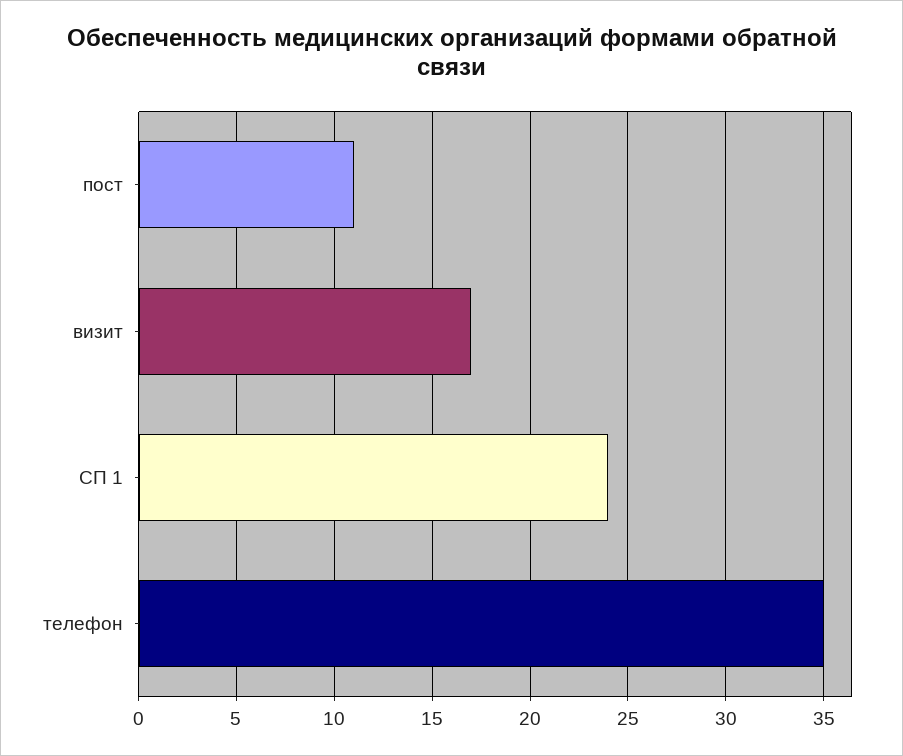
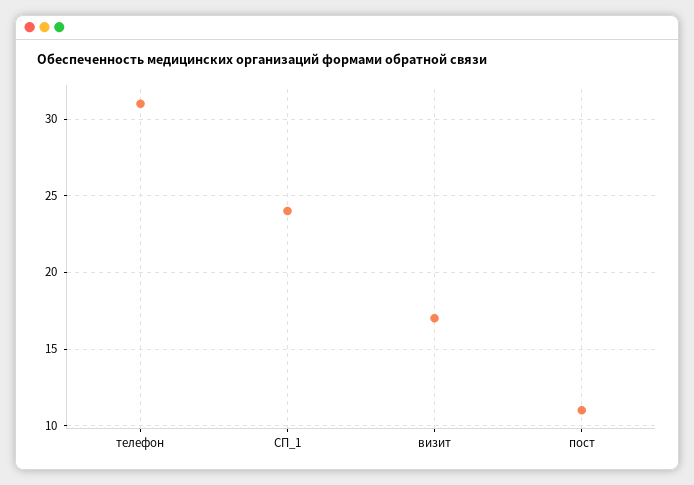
  {
    "пост": 11,
    "визит": 17,
    "СП 1": 24,
-   "телефон": 35
+   "телефон": 31
  }

